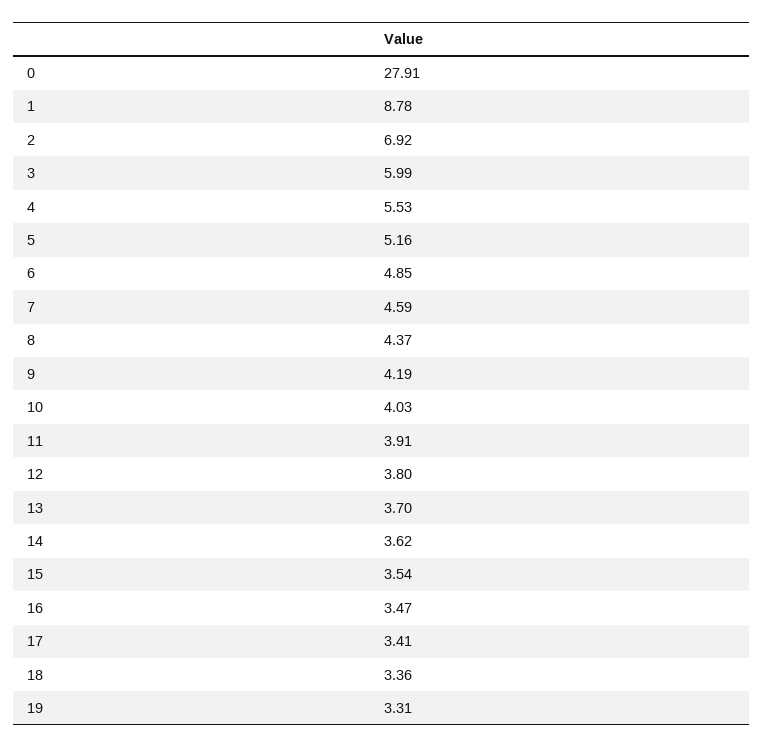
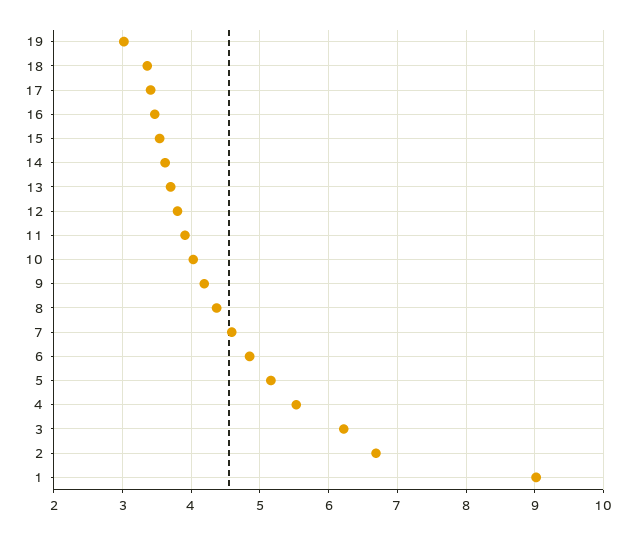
  {
-   "0": 27.91,
-   "1": 8.78,
+   "1": 9,
-   "2": 6.92,
+   "2": 6.7,
-   "3": 5.99,
+   "3": 6.2,
    "4": 5.53,
    "5": 5.16,
    "6": 4.85,
    "7": 4.59,
    "8": 4.37,
    "9": 4.19,
    "10": 4.03,
    "11": 3.91,
    "12": 3.8,
    "13": 3.7,
    "14": 3.62,
    "15": 3.54,
    "16": 3.47,
    "17": 3.41,
    "18": 3.36,
-   "19": 3.31
+   "19": 3
  }

